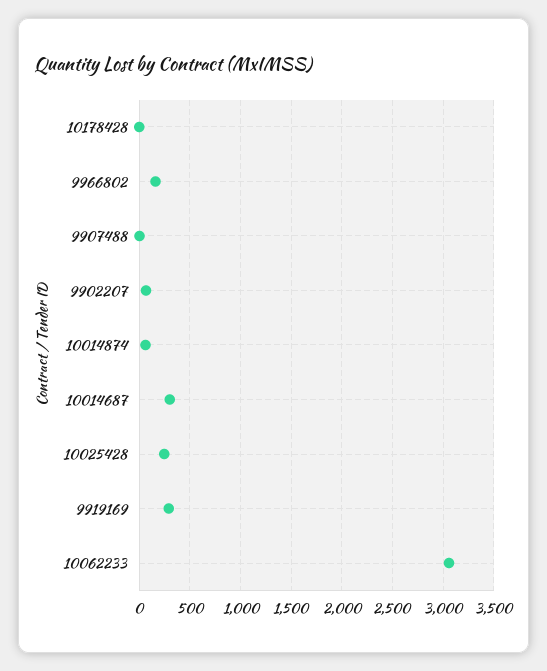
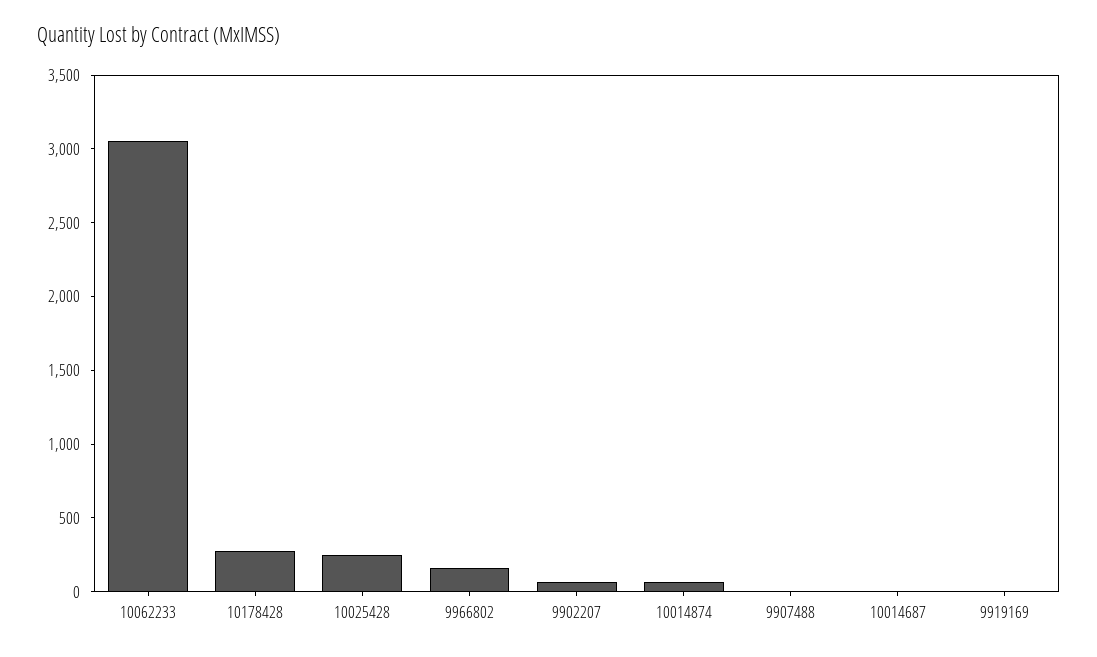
  {
-   "10178428": 0,
+   "10178428": 300,
    "9966802": 200,
    "9907488": 0,
    "9902207": 100,
    "10014874": 100,
-   "10014687": 300,
+   "10014687": 0,
    "10025428": 200,
-   "9919169": 300,
+   "9919169": 0,
    "10062233": 3100
  }

